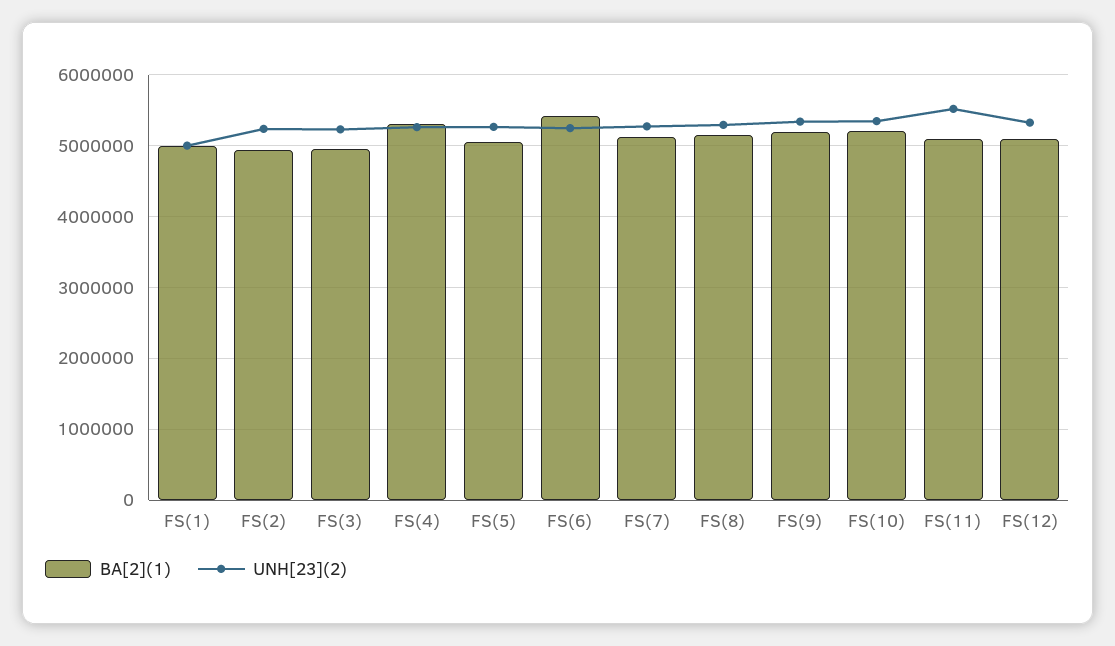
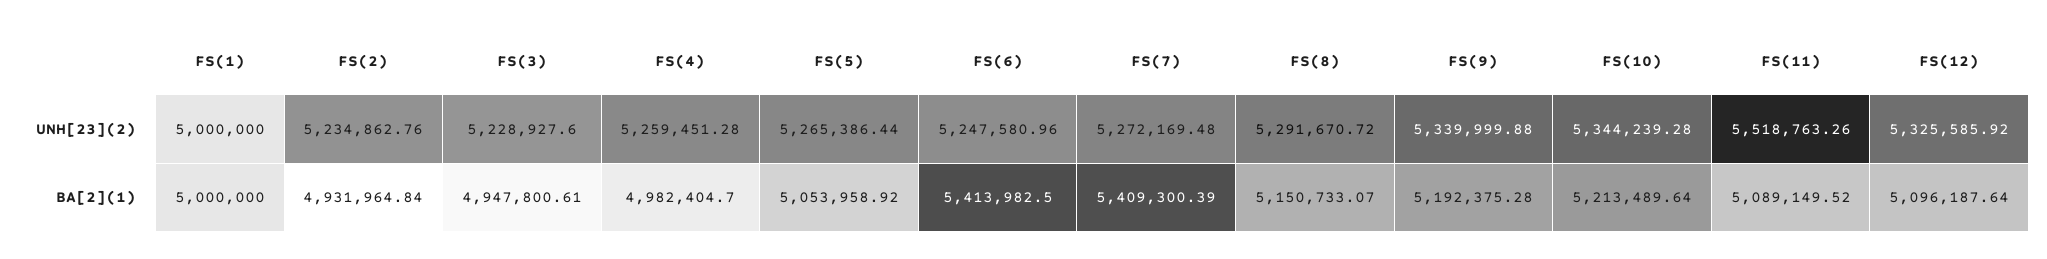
  {
    "BA[2](1)": {
      "FS(1)": 5000000,
      "FS(2)": 4931964.84,
      "FS(3)": 4947800.61,
-     "FS(4)": 5300000,
+     "FS(4)": 4982404.7,
      "FS(5)": 5053958.92,
      "FS(6)": 5413982.5,
-     "FS(7)": 5100000,
+     "FS(7)": 5409300.39,
      "FS(8)": 5150733.07,
      "FS(9)": 5192375.28,
      "FS(10)": 5213489.64,
      "FS(11)": 5089149.52,
      "FS(12)": 5096187.64
    },
    "UNH[23](2)": {
      "FS(1)": 5000000,
      "FS(2)": 5234862.76,
      "FS(3)": 5228927.6,
      "FS(4)": 5259451.28,
      "FS(5)": 5265386.44,
      "FS(6)": 5247580.96,
      "FS(7)": 5272169.48,
      "FS(8)": 5291670.72,
      "FS(9)": 5339999.88,
      "FS(10)": 5344239.28,
      "FS(11)": 5518763.26,
      "FS(12)": 5325585.92
    }
  }

